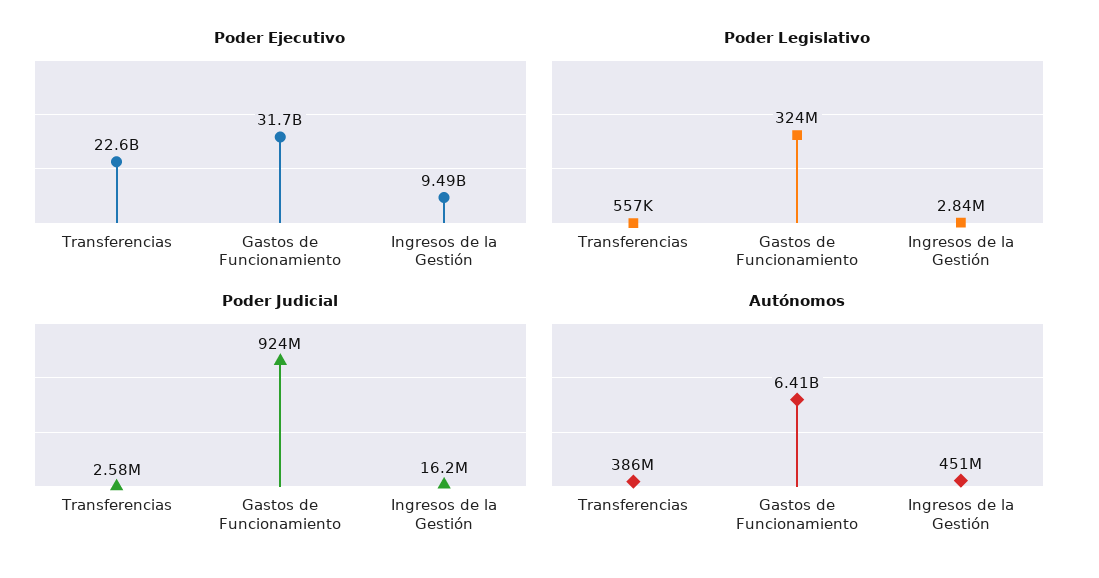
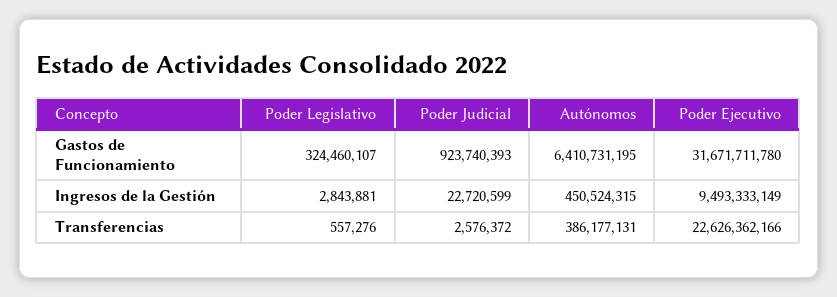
  {
    "Poder Ejecutivo": {
      "Transferencias": 22626362166,
      "Gastos de Funcionamiento": 31671711780,
      "Ingresos de la Gestión": 9493333149
    },
    "Poder Legislativo": {
      "Transferencias": 557276,
      "Gastos de Funcionamiento": 324460107,
      "Ingresos de la Gestión": 2843881
    },
    "Poder Judicial": {
      "Transferencias": 2576372,
      "Gastos de Funcionamiento": 923740393,
-     "Ingresos de la Gestión": 16200000
+     "Ingresos de la Gestión": 22720599
    },
    "Autónomos": {
      "Transferencias": 386177131,
      "Gastos de Funcionamiento": 6410731195,
      "Ingresos de la Gestión": 450524315
    }
  }

